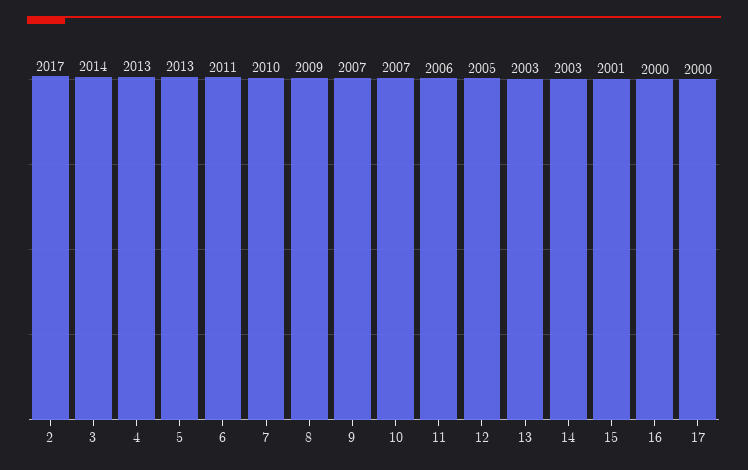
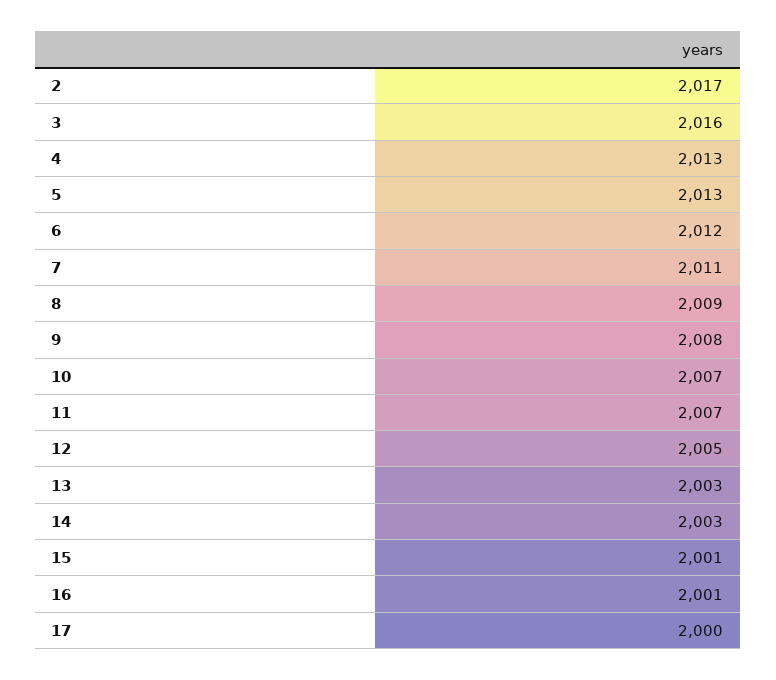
  {
    "2": 2017,
-   "3": 2014,
+   "3": 2016,
    "4": 2013,
    "5": 2013,
-   "6": 2011,
+   "6": 2012,
-   "7": 2010,
+   "7": 2011,
    "8": 2009,
-   "9": 2007,
+   "9": 2008,
    "10": 2007,
-   "11": 2006,
+   "11": 2007,
    "12": 2005,
    "13": 2003,
    "14": 2003,
    "15": 2001,
-   "16": 2000,
+   "16": 2001,
    "17": 2000
  }

